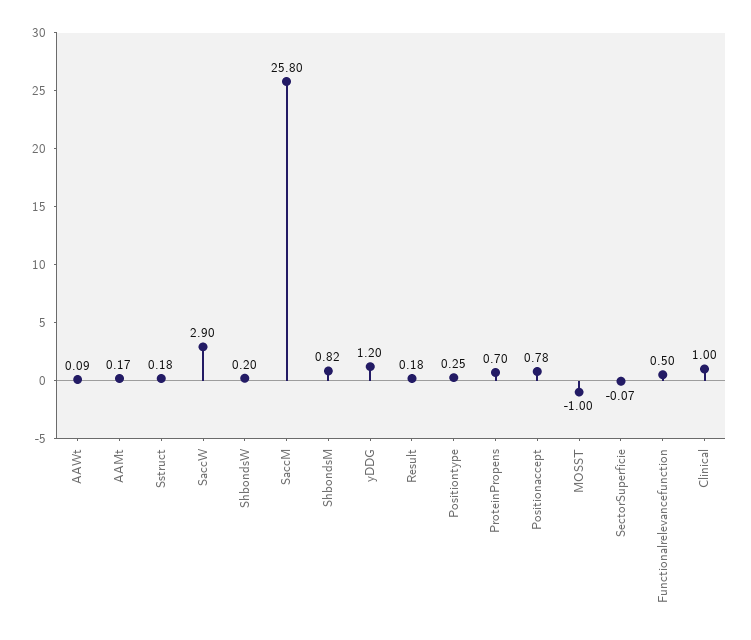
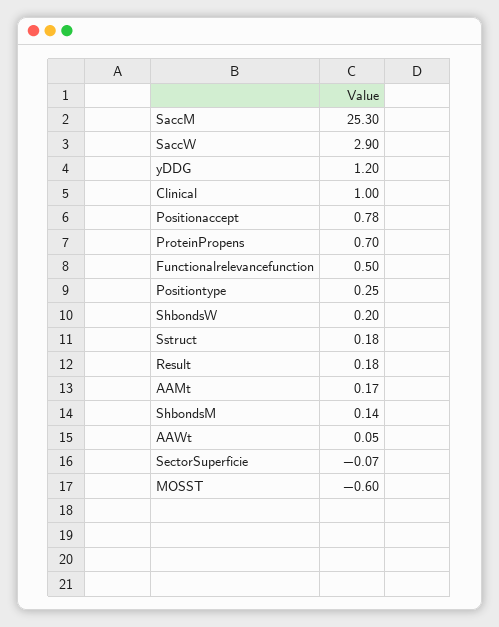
  {
-   "AAWt": 0.09,
+   "AAWt": 0.05,
    "AAMt": 0.17,
    "Sstruct": 0.18,
    "SaccW": 2.9,
    "ShbondsW": 0.2,
-   "SaccM": 25.8,
+   "SaccM": 25.3,
-   "ShbondsM": 0.82,
+   "ShbondsM": 0.14,
    "yDDG": 1.2,
    "Result": 0.18,
    "Positiontype": 0.25,
    "ProteinPropens": 0.7,
    "Positionaccept": 0.78,
-   "MOSST": -1,
+   "MOSST": -0.6,
    "SectorSuperficie": -0.07,
    "Functionalrelevancefunction": 0.5,
    "Clinical": 1
  }

